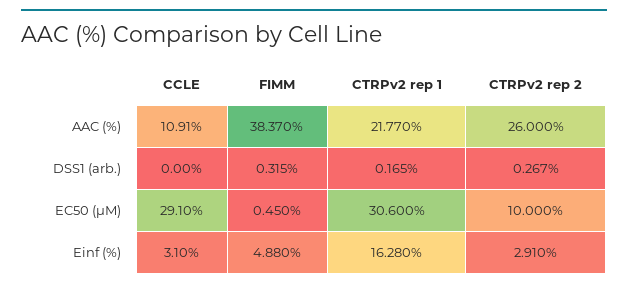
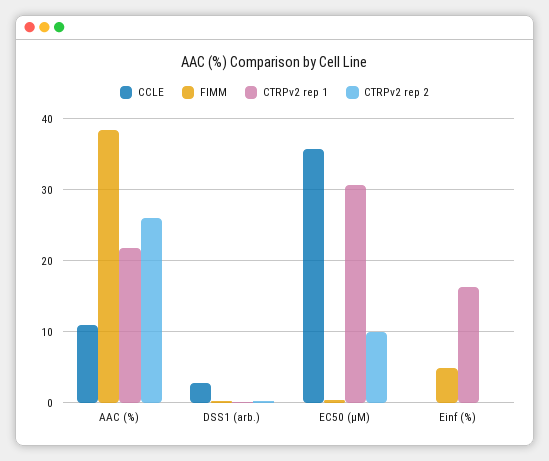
  {
    "CCLE": {
      "AAC (%)": 10.91,
-     "DSS1 (arb.)": 0,
+     "DSS1 (arb.)": 3,
-     "EC50 (µM)": 29.1,
+     "EC50 (µM)": 36,
-     "Einf (%)": 3.1
+     "Einf (%)": 0
    },
    "FIMM": {
      "AAC (%)": 38.37,
      "DSS1 (arb.)": 0.315,
      "EC50 (µM)": 0.45,
      "Einf (%)": 4.88
    },
    "CTRPv2 rep 1": {
      "AAC (%)": 21.77,
      "DSS1 (arb.)": 0.165,
      "EC50 (µM)": 30.6,
      "Einf (%)": 16.28
    },
    "CTRPv2 rep 2": {
      "AAC (%)": 26,
      "DSS1 (arb.)": 0.267,
      "EC50 (µM)": 10,
-     "Einf (%)": 2.91
+     "Einf (%)": 0
    }
  }

